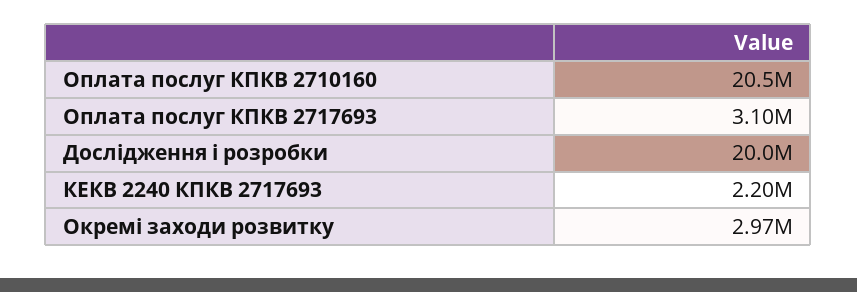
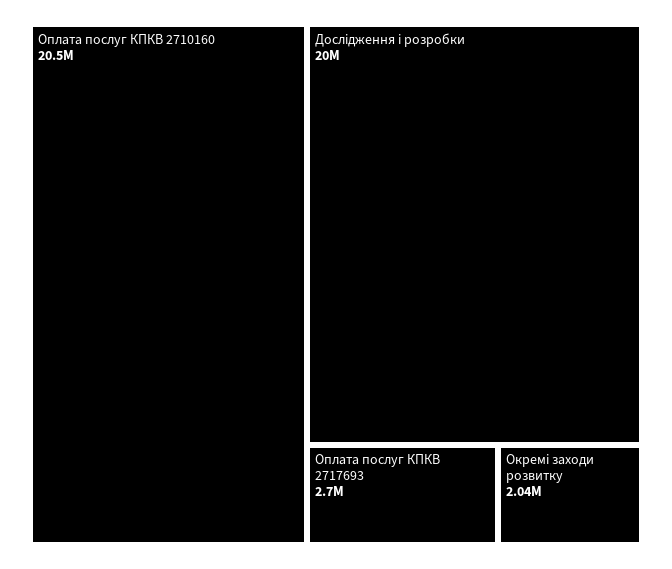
  {
    "Оплата послуг КПКВ 2710160": 20500000,
-   "Оплата послуг КПКВ 2717693": 3100000,
+   "Оплата послуг КПКВ 2717693": 2700000,
    "Дослідження і розробки": 20000000,
-   "КЕКВ 2240 КПКВ 2717693": 2200000,
-   "Окремі заходи розвитку": 2970000
+   "Окремі заходи розвитку": 2040000
  }

